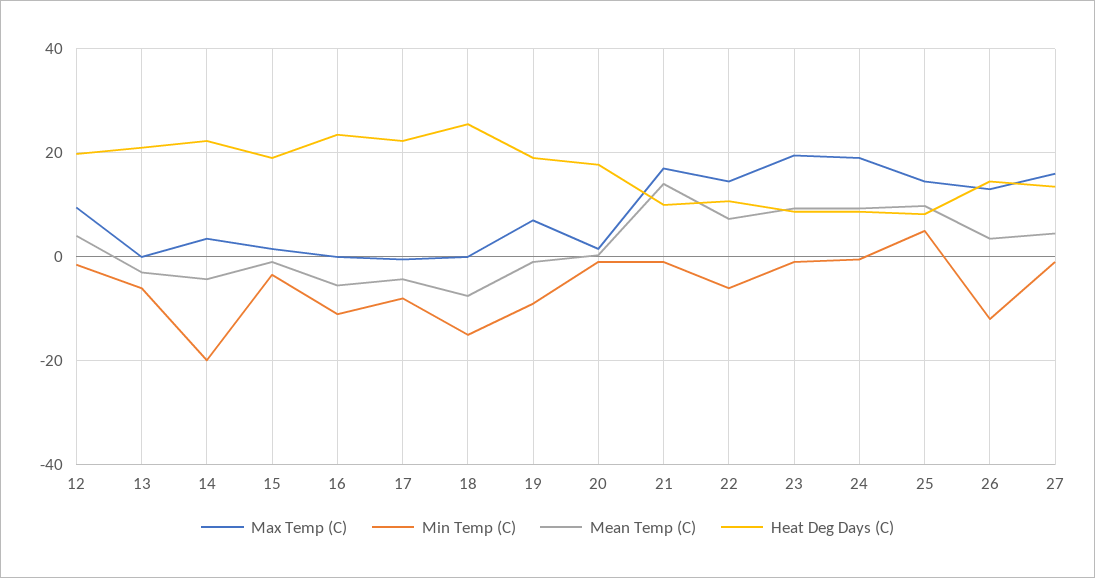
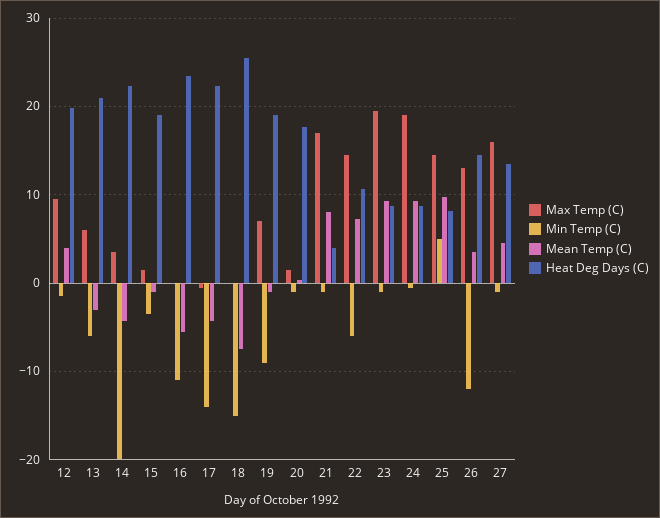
  {
    "Max Temp (C)": {
      "12": 10,
-     "13": 0,
+     "13": 6,
      "14": 4,
      "15": 2,
      "16": 0,
      "17": -1,
      "18": 0,
      "19": 7,
      "20": 2,
      "21": 17,
      "22": 15,
      "23": 20,
      "24": 19,
      "25": 15,
      "26": 13,
      "27": 16
    },
    "Min Temp (C)": {
      "12": -2,
      "13": -6,
      "14": -20,
      "15": -4,
      "16": -11,
-     "17": -8,
+     "17": -14,
      "18": -15,
      "19": -9,
      "20": -1,
      "21": -1,
      "22": -6,
      "23": -1,
      "24": -1,
      "25": 5,
      "26": -12,
      "27": -1
    },
    "Mean Temp (C)": {
      "12": 4,
      "13": -3,
      "14": -4,
      "15": -1,
      "16": -6,
      "17": -4,
      "18": -8,
      "19": -1,
      "20": 0,
-     "21": 14,
+     "21": 8,
      "22": 7,
      "23": 9,
      "24": 9,
      "25": 10,
      "26": 4,
      "27": 5
    },
    "Heat Deg Days (C)": {
      "12": 20,
      "13": 21,
      "14": 22,
      "15": 19,
      "16": 24,
      "17": 22,
      "18": 26,
      "19": 19,
      "20": 18,
-     "21": 10,
+     "21": 4,
      "22": 11,
      "23": 9,
      "24": 9,
      "25": 8,
      "26": 15,
      "27": 14
    }
  }

